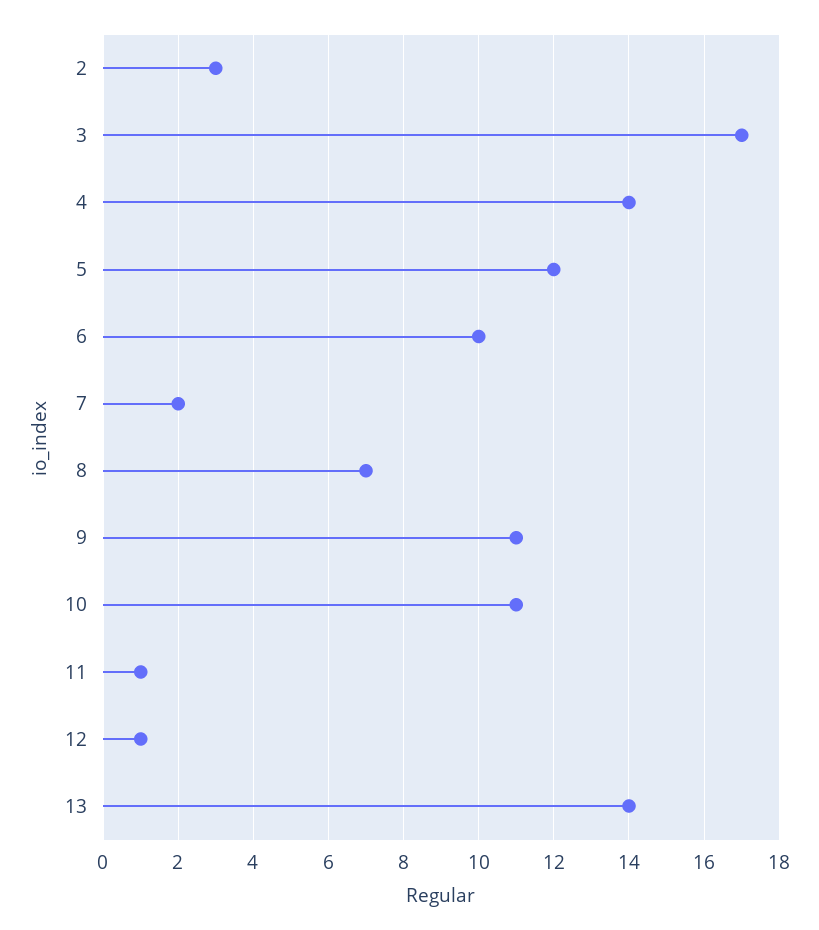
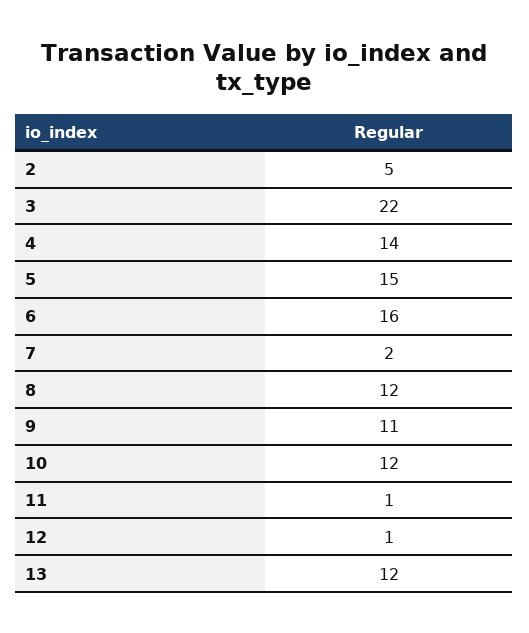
  {
-   "2": 3,
+   "2": 5,
-   "3": 17,
+   "3": 22,
    "4": 14,
-   "5": 12,
+   "5": 15,
-   "6": 10,
+   "6": 16,
    "7": 2,
-   "8": 7,
+   "8": 12,
    "9": 11,
-   "10": 11,
+   "10": 12,
    "11": 1,
    "12": 1,
-   "13": 14
+   "13": 12
  }

